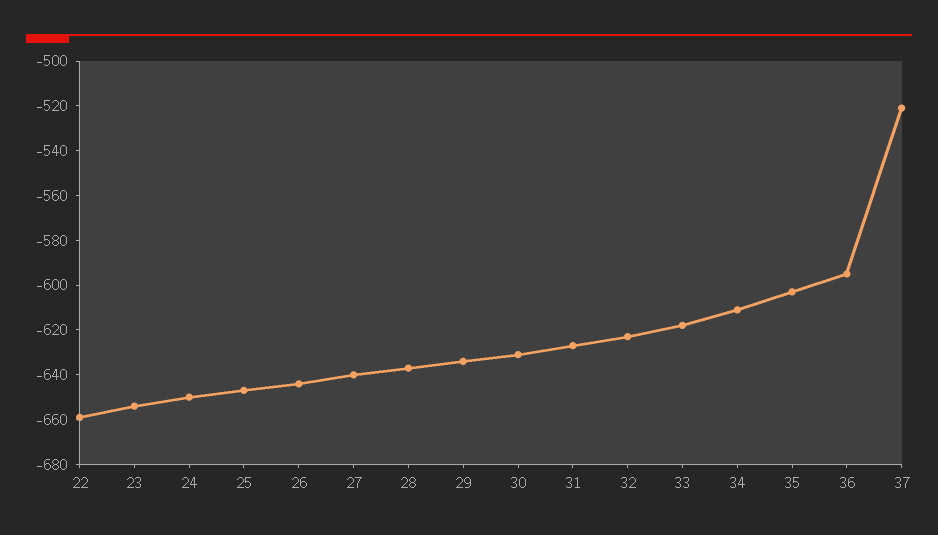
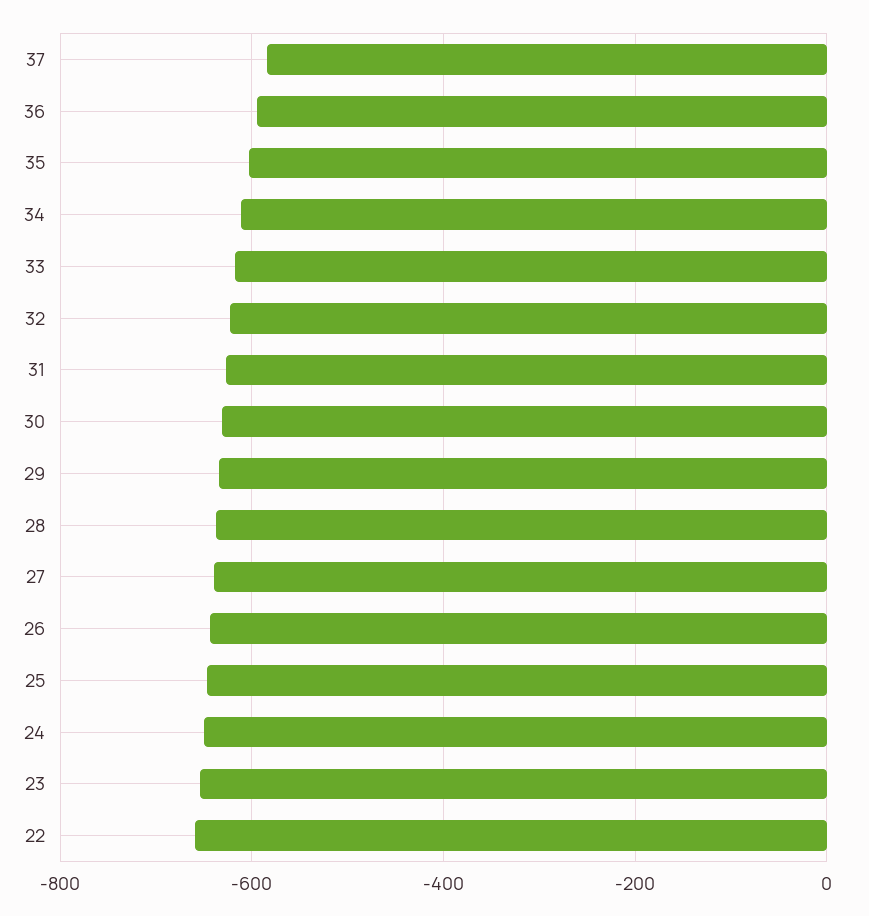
  {
    "22": -660,
    "23": -655,
    "24": -650,
    "25": -645,
    "26": -645,
    "27": -640,
    "28": -635,
    "29": -635,
    "30": -630,
    "31": -625,
    "32": -625,
    "33": -620,
    "34": -610,
    "35": -605,
    "36": -595,
-   "37": -520
+   "37": -580
  }

